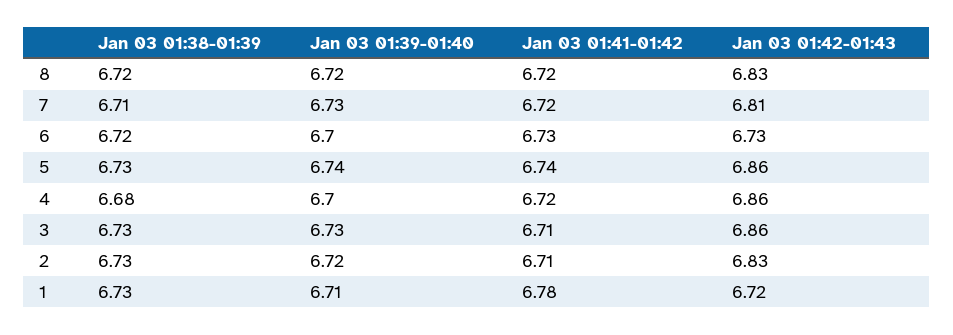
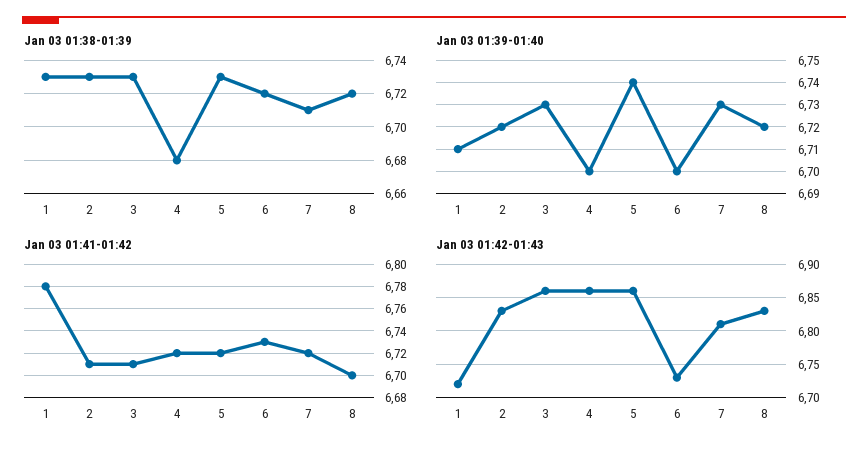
  {
    "Jan 03 01:38-01:39": {
      "8": 6.72,
      "7": 6.71,
      "6": 6.72,
      "5": 6.73,
      "4": 6.68,
      "3": 6.73,
      "2": 6.73,
      "1": 6.73
    },
    "Jan 03 01:39-01:40": {
      "8": 6.72,
      "7": 6.73,
      "6": 6.7,
      "5": 6.74,
      "4": 6.7,
      "3": 6.73,
      "2": 6.72,
      "1": 6.71
    },
    "Jan 03 01:41-01:42": {
-     "8": 6.72,
+     "8": 6.7,
      "7": 6.72,
      "6": 6.73,
-     "5": 6.74,
+     "5": 6.72,
      "4": 6.72,
      "3": 6.71,
      "2": 6.71,
      "1": 6.78
    },
    "Jan 03 01:42-01:43": {
      "8": 6.83,
      "7": 6.81,
      "6": 6.73,
      "5": 6.86,
      "4": 6.86,
      "3": 6.86,
      "2": 6.83,
      "1": 6.72
    }
  }

